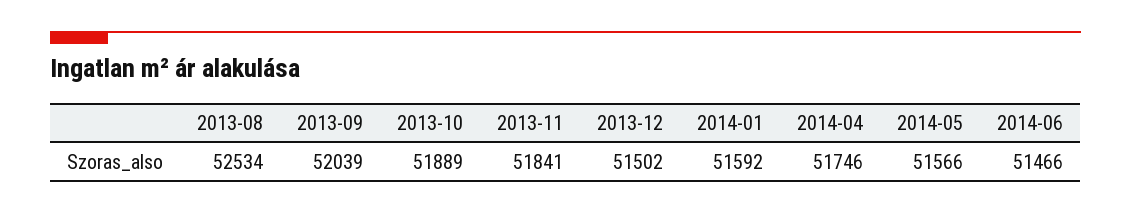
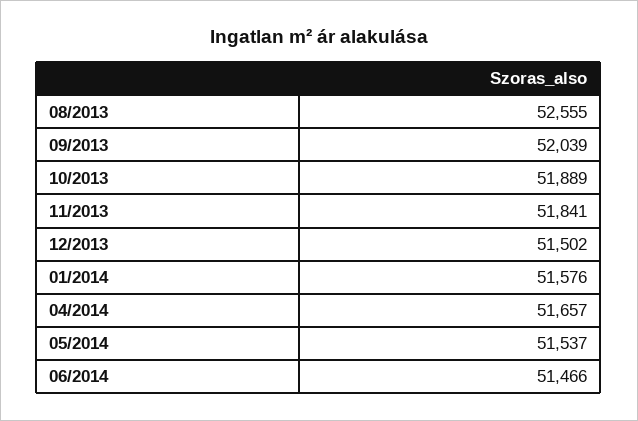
  {
-   "2013-08": 52534,
+   "2013-08": 52555,
    "2013-09": 52039,
    "2013-10": 51889,
    "2013-11": 51841,
    "2013-12": 51502,
-   "2014-01": 51592,
+   "2014-01": 51576,
-   "2014-04": 51746,
+   "2014-04": 51657,
-   "2014-05": 51566,
+   "2014-05": 51537,
    "2014-06": 51466
  }

